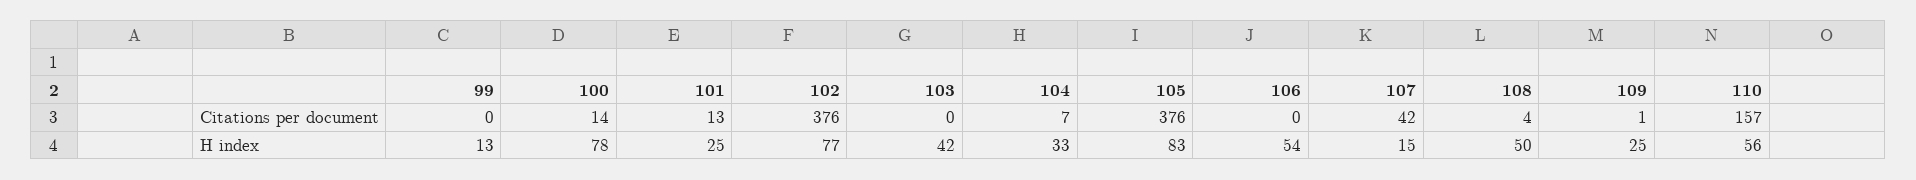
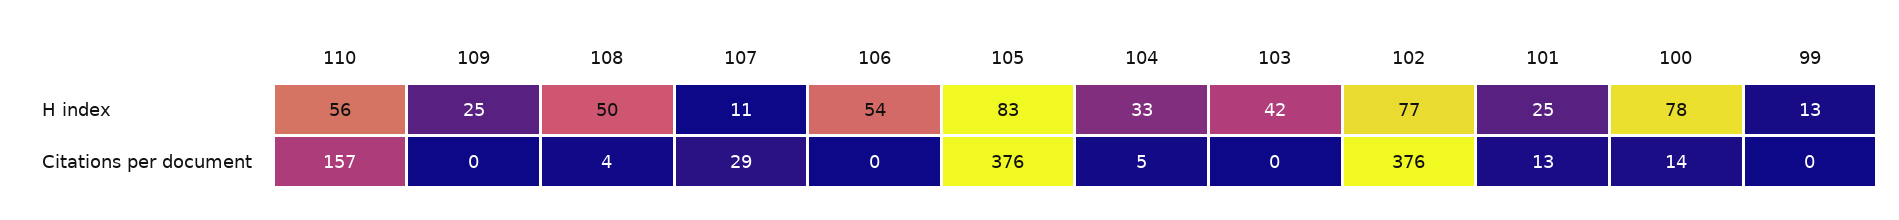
  {
    "99": {
      "Citations per document": 0,
      "H index": 13
    },
    "100": {
      "Citations per document": 14,
      "H index": 78
    },
    "101": {
      "Citations per document": 13,
      "H index": 25
    },
    "102": {
      "Citations per document": 376,
      "H index": 77
    },
    "103": {
      "Citations per document": 0,
      "H index": 42
    },
    "104": {
-     "Citations per document": 7,
+     "Citations per document": 5,
      "H index": 33
    },
    "105": {
      "Citations per document": 376,
      "H index": 83
    },
    "106": {
      "Citations per document": 0,
      "H index": 54
    },
    "107": {
-     "Citations per document": 42,
+     "Citations per document": 29,
-     "H index": 15
+     "H index": 11
    },
    "108": {
      "Citations per document": 4,
      "H index": 50
    },
    "109": {
-     "Citations per document": 1,
+     "Citations per document": 0,
      "H index": 25
    },
    "110": {
      "Citations per document": 157,
      "H index": 56
    }
  }

